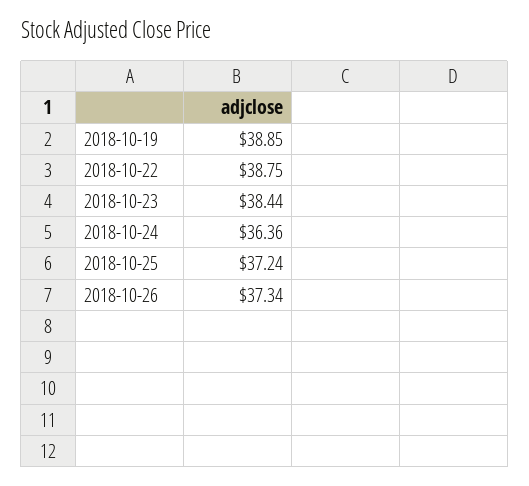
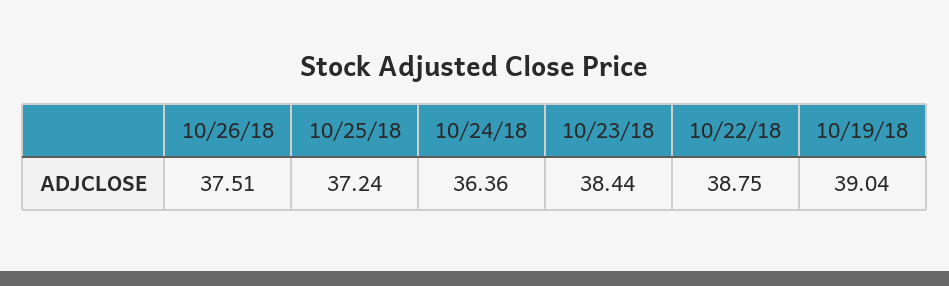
  {
-   "2018-10-19": 38.85,
+   "2018-10-19": 39.04,
    "2018-10-22": 38.75,
    "2018-10-23": 38.44,
    "2018-10-24": 36.36,
    "2018-10-25": 37.24,
-   "2018-10-26": 37.34
+   "2018-10-26": 37.51
  }

